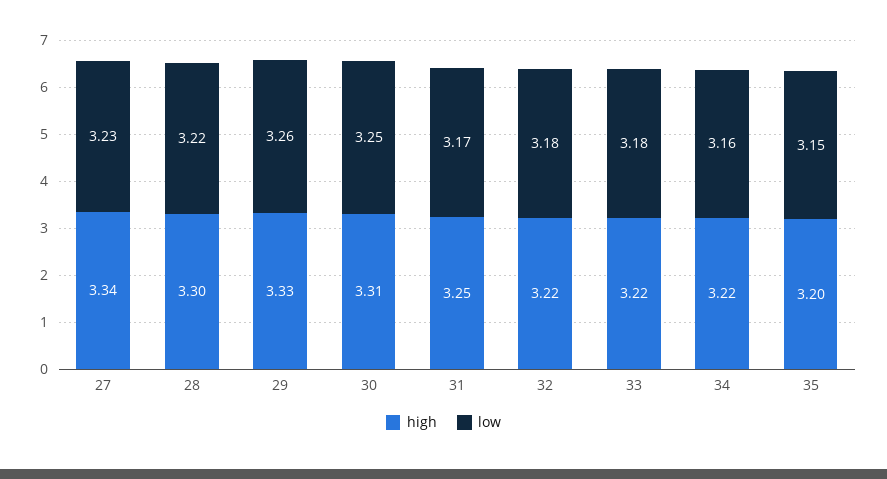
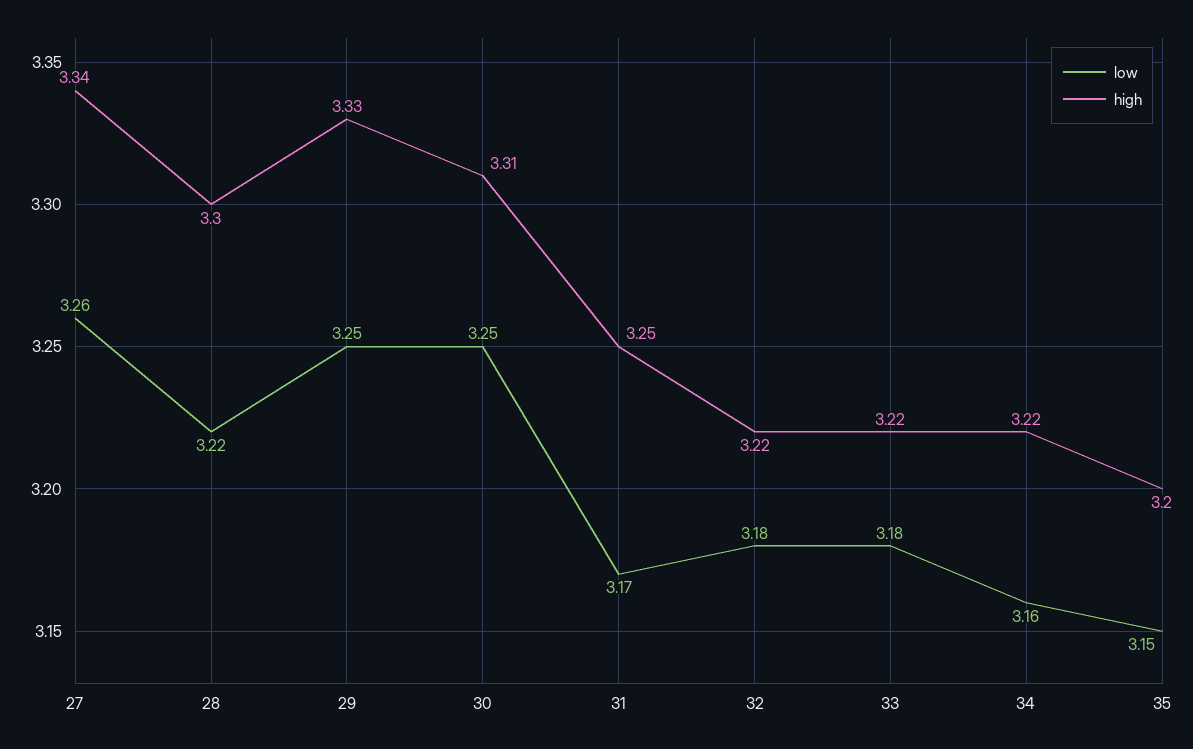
  {
    "high": {
      "27": 3.34,
      "28": 3.3,
      "29": 3.33,
      "30": 3.31,
      "31": 3.25,
      "32": 3.22,
      "33": 3.22,
      "34": 3.22,
      "35": 3.2
    },
    "low": {
-     "27": 3.23,
+     "27": 3.26,
      "28": 3.22,
-     "29": 3.26,
+     "29": 3.25,
      "30": 3.25,
      "31": 3.17,
      "32": 3.18,
      "33": 3.18,
      "34": 3.16,
      "35": 3.15
    }
  }

